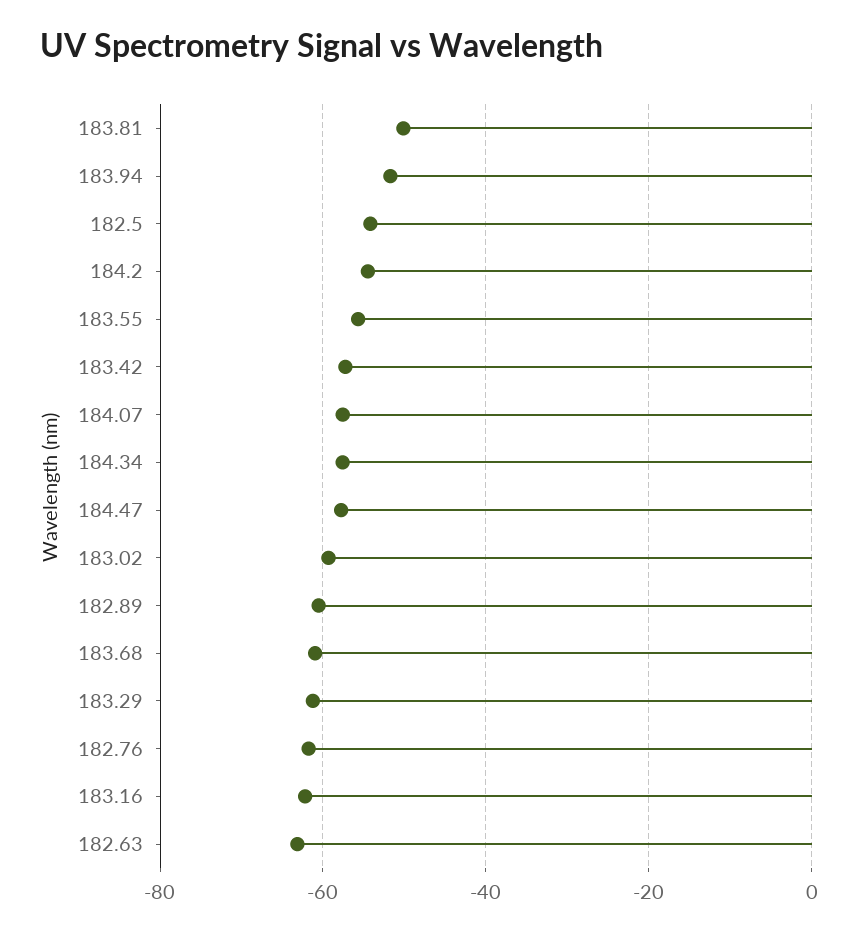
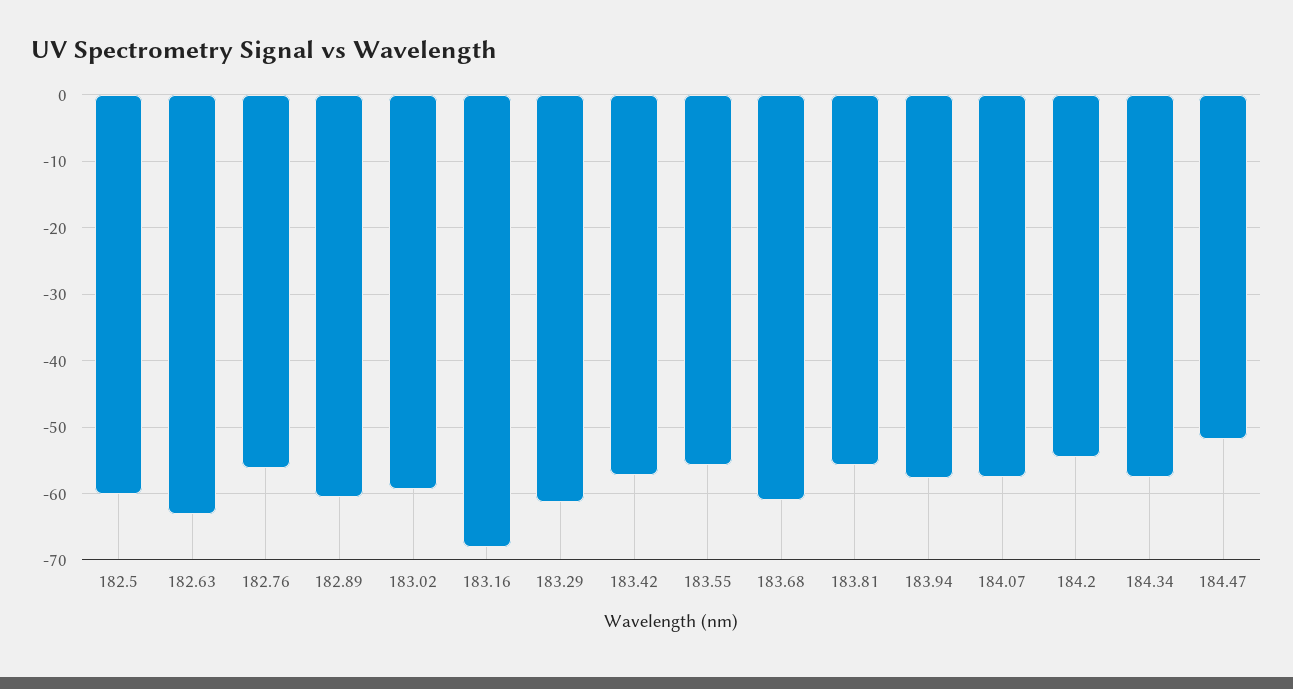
  {
-   "183.81": -50,
+   "183.81": -56,
-   "183.94": -52,
+   "183.94": -58,
-   "182.5": -54,
+   "182.5": -60,
    "184.2": -55,
    "183.55": -56,
    "183.42": -57,
    "184.07": -58,
    "184.34": -58,
-   "184.47": -58,
+   "184.47": -52,
    "183.02": -59,
    "182.89": -61,
    "183.68": -61,
    "183.29": -61,
-   "182.76": -62,
+   "182.76": -56,
-   "183.16": -62,
+   "183.16": -68,
    "182.63": -63
  }

